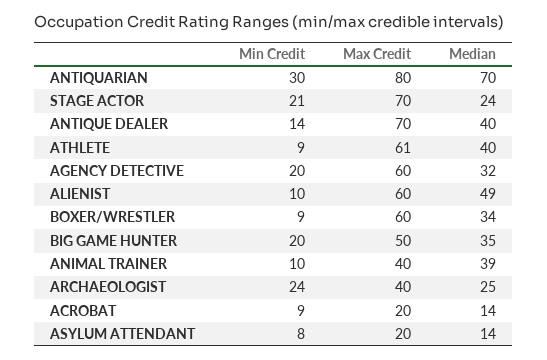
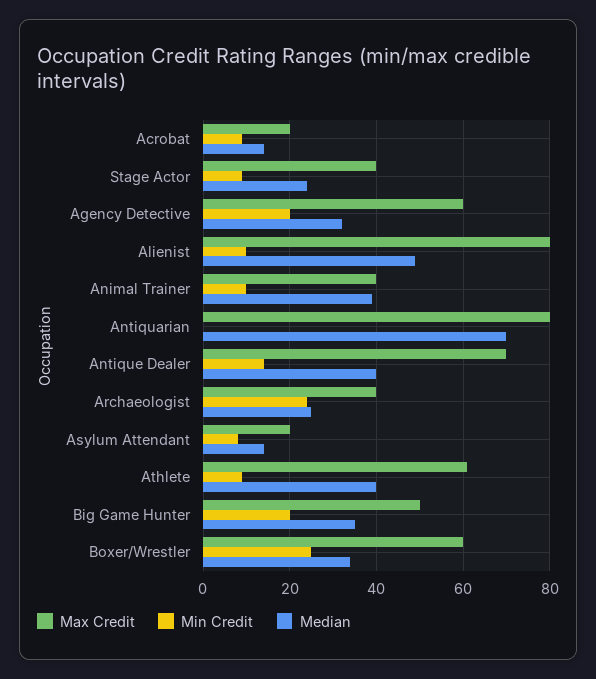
  {
    "Min Credit": {
-     "ANTIQUARIAN": 30,
+     "ANTIQUARIAN": 0,
-     "STAGE ACTOR": 21,
+     "STAGE ACTOR": 10,
      "ANTIQUE DEALER": 14,
      "ATHLETE": 9,
      "AGENCY DETECTIVE": 20,
      "ALIENIST": 10,
-     "BOXER/WRESTLER": 9,
+     "BOXER/WRESTLER": 25,
      "BIG GAME HUNTER": 20,
      "ANIMAL TRAINER": 10,
      "ARCHAEOLOGIST": 24,
      "ACROBAT": 9,
      "ASYLUM ATTENDANT": 8
    },
    "Max Credit": {
      "ANTIQUARIAN": 80,
-     "STAGE ACTOR": 70,
+     "STAGE ACTOR": 40,
      "ANTIQUE DEALER": 70,
      "ATHLETE": 61,
      "AGENCY DETECTIVE": 60,
-     "ALIENIST": 60,
+     "ALIENIST": 80,
      "BOXER/WRESTLER": 60,
      "BIG GAME HUNTER": 50,
      "ANIMAL TRAINER": 40,
      "ARCHAEOLOGIST": 40,
      "ACROBAT": 20,
      "ASYLUM ATTENDANT": 20
    },
    "Median": {
      "ANTIQUARIAN": 70,
      "STAGE ACTOR": 24,
      "ANTIQUE DEALER": 40,
      "ATHLETE": 40,
      "AGENCY DETECTIVE": 32,
      "ALIENIST": 49,
      "BOXER/WRESTLER": 34,
      "BIG GAME HUNTER": 35,
      "ANIMAL TRAINER": 39,
      "ARCHAEOLOGIST": 25,
      "ACROBAT": 14,
      "ASYLUM ATTENDANT": 14
    }
  }

